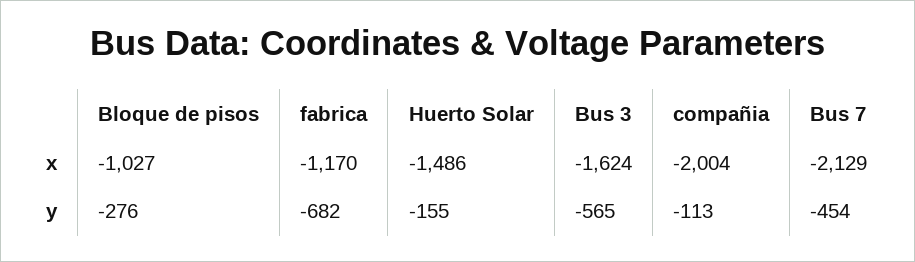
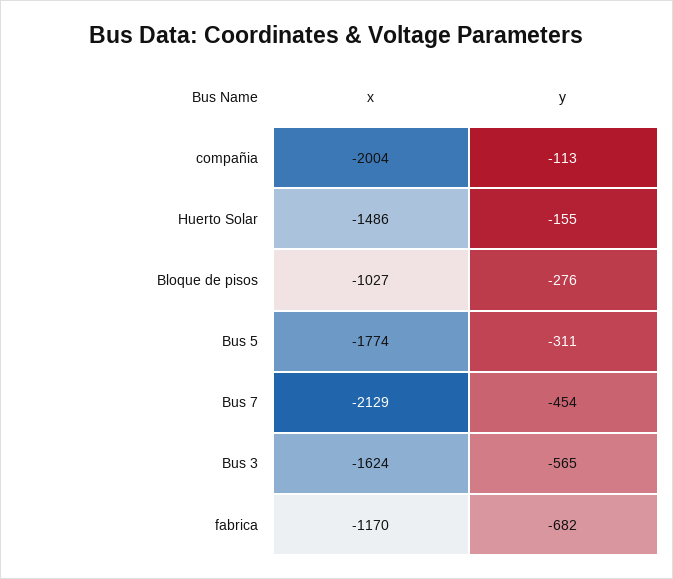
  {
    "Bloque de pisos": {
      "x": -1027,
      "y": -276
    },
    "fabrica": {
      "x": -1170,
      "y": -682
    },
    "Huerto Solar": {
      "x": -1486,
      "y": -155
    },
    "Bus 3": {
      "x": -1624,
      "y": -565
    },
    "compañia": {
      "x": -2004,
      "y": -113
    },
    "Bus 7": {
      "x": -2129,
      "y": -454
-   }
+   },
+   "Bus 5": {
+     "x": -1774,
+     "y": -311
+   }
  }

